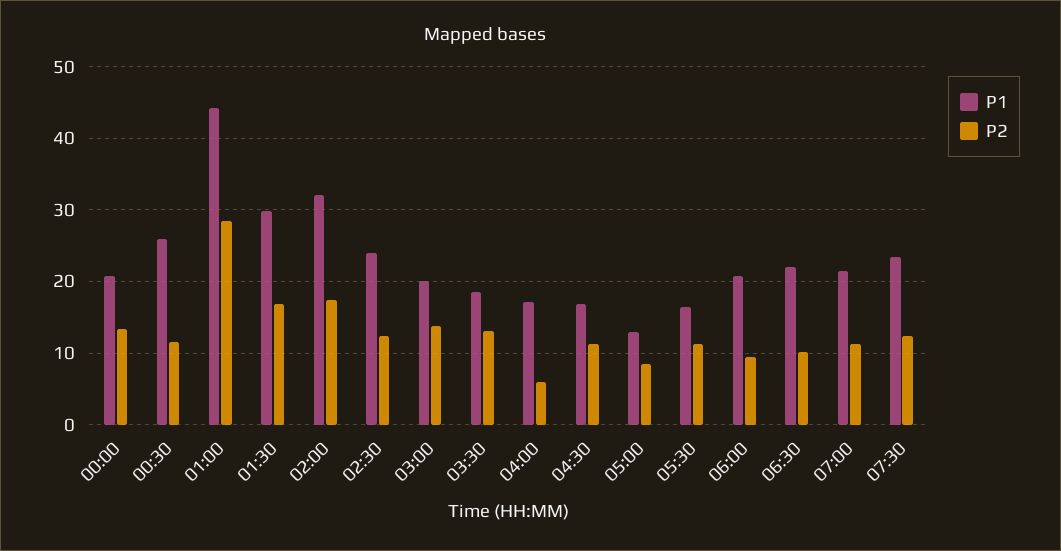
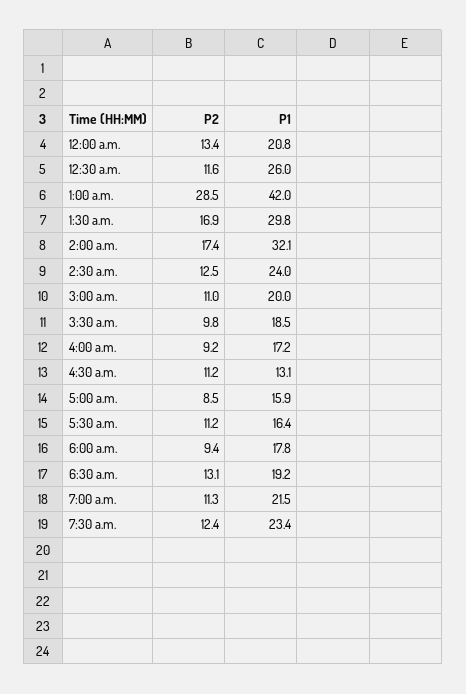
  {
    "P1": {
      "00:00": 20.8,
      "00:30": 26,
-     "01:00": 44,
+     "01:00": 42,
      "01:30": 29.8,
      "02:00": 32.1,
      "02:30": 24,
      "03:00": 20,
      "03:30": 18.5,
      "04:00": 17.2,
-     "04:30": 17,
+     "04:30": 13.1,
-     "05:00": 13,
+     "05:00": 15.9,
      "05:30": 16.4,
-     "06:00": 21,
+     "06:00": 17.8,
-     "06:30": 22,
+     "06:30": 19.2,
      "07:00": 21.5,
      "07:30": 23.4
    },
    "P2": {
      "00:00": 13.4,
      "00:30": 11.6,
      "01:00": 28.5,
      "01:30": 16.9,
      "02:00": 17.4,
      "02:30": 12.5,
-     "03:00": 14,
+     "03:00": 11,
-     "03:30": 13,
+     "03:30": 9.8,
-     "04:00": 6,
+     "04:00": 9.2,
      "04:30": 11.2,
      "05:00": 8.5,
      "05:30": 11.2,
      "06:00": 9.4,
-     "06:30": 10,
+     "06:30": 13.1,
      "07:00": 11.3,
      "07:30": 12.4
    }
  }

